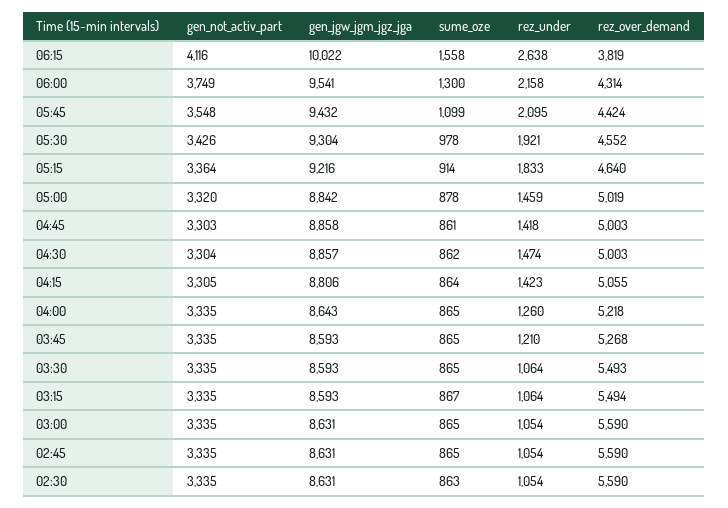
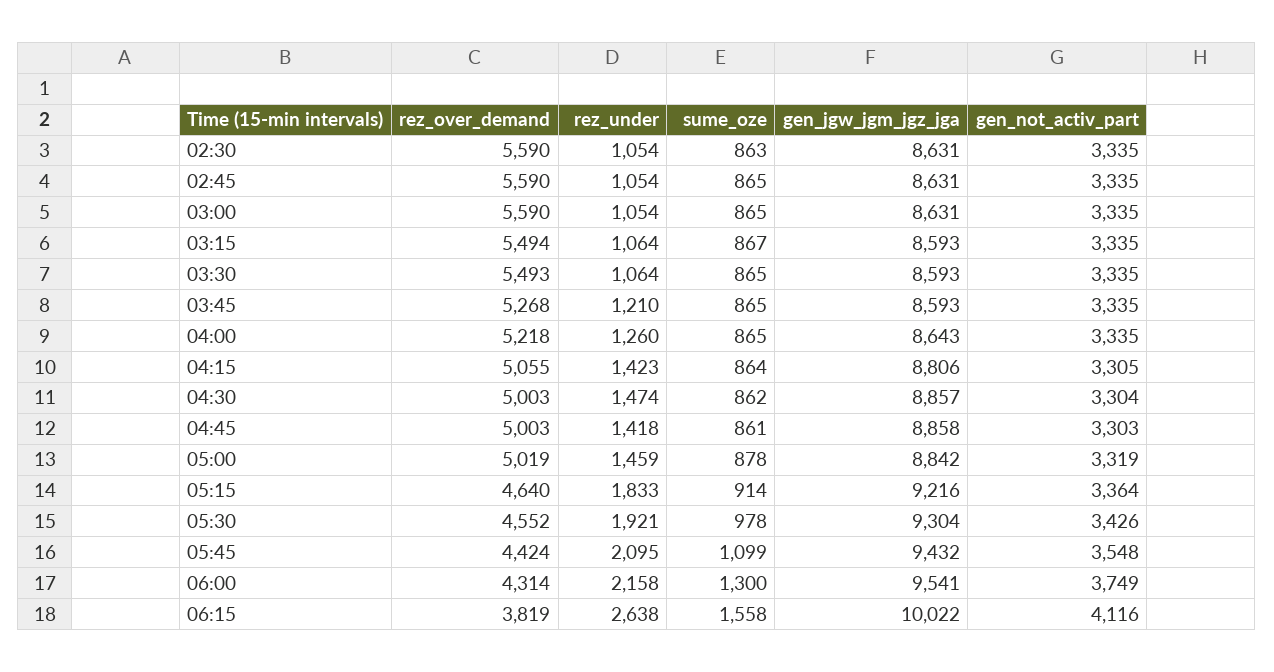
  {
    "gen_not_activ_part": {
      "06:15": 4116,
      "06:00": 3749,
      "05:45": 3548,
      "05:30": 3426,
      "05:15": 3364,
-     "05:00": 3320,
+     "05:00": 3319,
      "04:45": 3303,
      "04:30": 3304,
      "04:15": 3305,
      "04:00": 3335,
      "03:45": 3335,
      "03:30": 3335,
      "03:15": 3335,
      "03:00": 3335,
      "02:45": 3335,
      "02:30": 3335
    },
    "gen_jgw_jgm_jgz_jga": {
      "06:15": 10022,
      "06:00": 9541,
      "05:45": 9432,
      "05:30": 9304,
      "05:15": 9216,
      "05:00": 8842,
      "04:45": 8858,
      "04:30": 8857,
      "04:15": 8806,
      "04:00": 8643,
      "03:45": 8593,
      "03:30": 8593,
      "03:15": 8593,
      "03:00": 8631,
      "02:45": 8631,
      "02:30": 8631
    },
    "sume_oze": {
      "06:15": 1558,
      "06:00": 1300,
      "05:45": 1099,
      "05:30": 978,
      "05:15": 914,
      "05:00": 878,
      "04:45": 861,
      "04:30": 862,
      "04:15": 864,
      "04:00": 865,
      "03:45": 865,
      "03:30": 865,
      "03:15": 867,
      "03:00": 865,
      "02:45": 865,
      "02:30": 863
    },
    "rez_under": {
      "06:15": 2638,
      "06:00": 2158,
      "05:45": 2095,
      "05:30": 1921,
      "05:15": 1833,
      "05:00": 1459,
      "04:45": 1418,
      "04:30": 1474,
      "04:15": 1423,
      "04:00": 1260,
      "03:45": 1210,
      "03:30": 1064,
      "03:15": 1064,
      "03:00": 1054,
      "02:45": 1054,
      "02:30": 1054
    },
    "rez_over_demand": {
      "06:15": 3819,
      "06:00": 4314,
      "05:45": 4424,
      "05:30": 4552,
      "05:15": 4640,
      "05:00": 5019,
      "04:45": 5003,
      "04:30": 5003,
      "04:15": 5055,
      "04:00": 5218,
      "03:45": 5268,
      "03:30": 5493,
      "03:15": 5494,
      "03:00": 5590,
      "02:45": 5590,
      "02:30": 5590
    }
  }

